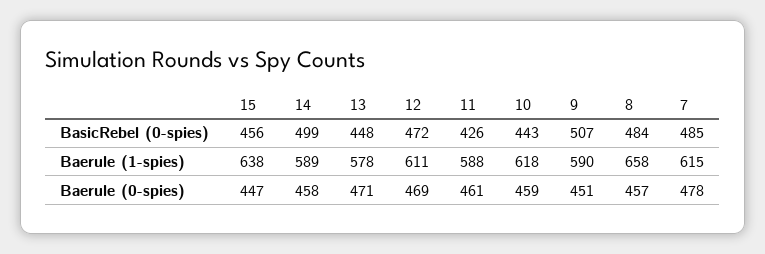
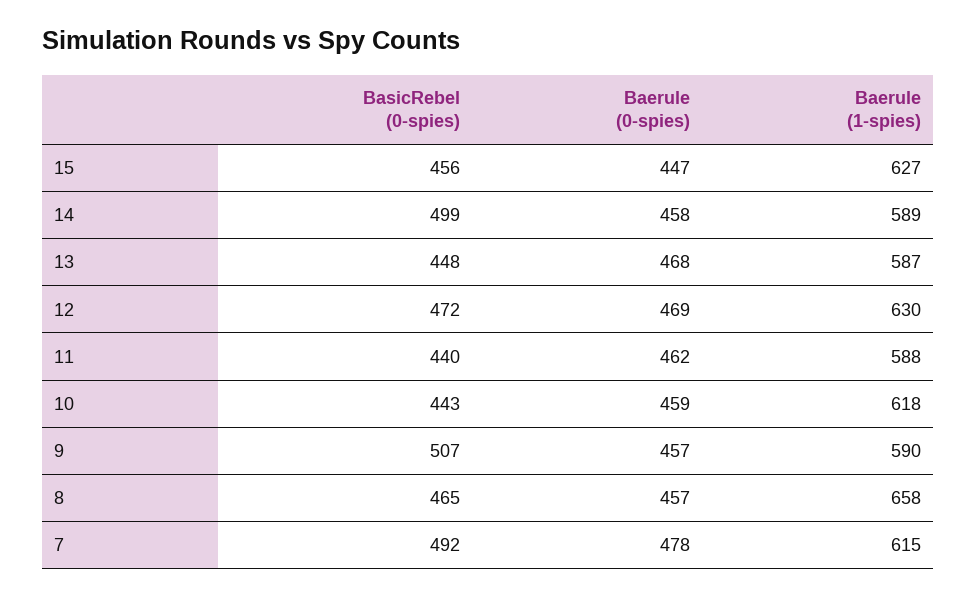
  {
    "15": {
      "BasicRebel (0-spies)": 456,
-     "Baerule (1-spies)": 638,
+     "Baerule (1-spies)": 627,
      "Baerule (0-spies)": 447
    },
    "14": {
      "BasicRebel (0-spies)": 499,
      "Baerule (1-spies)": 589,
      "Baerule (0-spies)": 458
    },
    "13": {
      "BasicRebel (0-spies)": 448,
-     "Baerule (1-spies)": 578,
+     "Baerule (1-spies)": 587,
-     "Baerule (0-spies)": 471
+     "Baerule (0-spies)": 468
    },
    "12": {
      "BasicRebel (0-spies)": 472,
-     "Baerule (1-spies)": 611,
+     "Baerule (1-spies)": 630,
      "Baerule (0-spies)": 469
    },
    "11": {
-     "BasicRebel (0-spies)": 426,
+     "BasicRebel (0-spies)": 440,
      "Baerule (1-spies)": 588,
-     "Baerule (0-spies)": 461
+     "Baerule (0-spies)": 462
    },
    "10": {
      "BasicRebel (0-spies)": 443,
      "Baerule (1-spies)": 618,
      "Baerule (0-spies)": 459
    },
    "9": {
      "BasicRebel (0-spies)": 507,
      "Baerule (1-spies)": 590,
-     "Baerule (0-spies)": 451
+     "Baerule (0-spies)": 457
    },
    "8": {
-     "BasicRebel (0-spies)": 484,
+     "BasicRebel (0-spies)": 465,
      "Baerule (1-spies)": 658,
      "Baerule (0-spies)": 457
    },
    "7": {
-     "BasicRebel (0-spies)": 485,
+     "BasicRebel (0-spies)": 492,
      "Baerule (1-spies)": 615,
      "Baerule (0-spies)": 478
    }
  }

